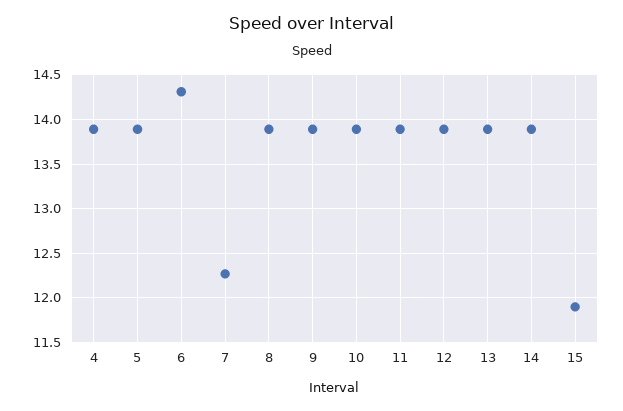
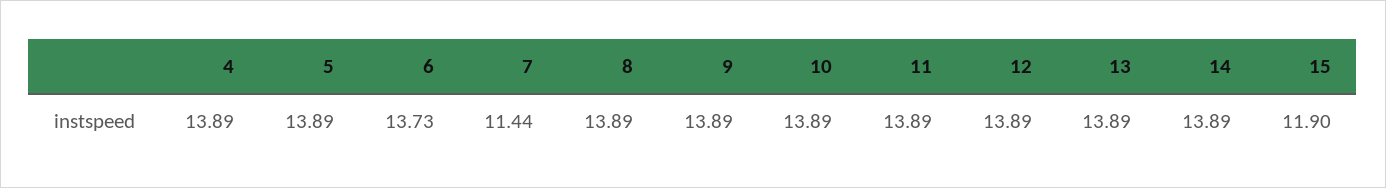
  {
    "4": 13.89,
    "5": 13.89,
-   "6": 14.3,
+   "6": 13.73,
-   "7": 12.3,
+   "7": 11.44,
    "8": 13.89,
    "9": 13.89,
    "10": 13.89,
    "11": 13.89,
    "12": 13.89,
    "13": 13.89,
    "14": 13.89,
    "15": 11.9
  }

